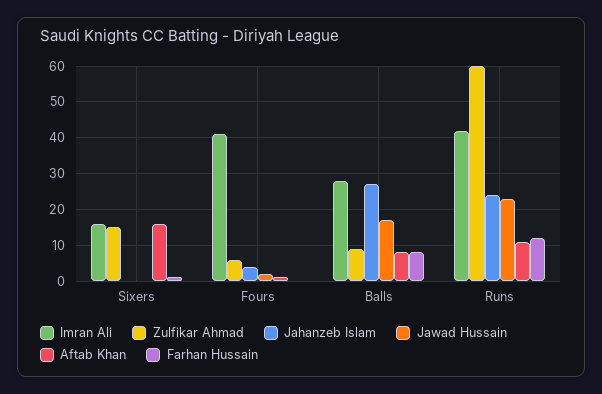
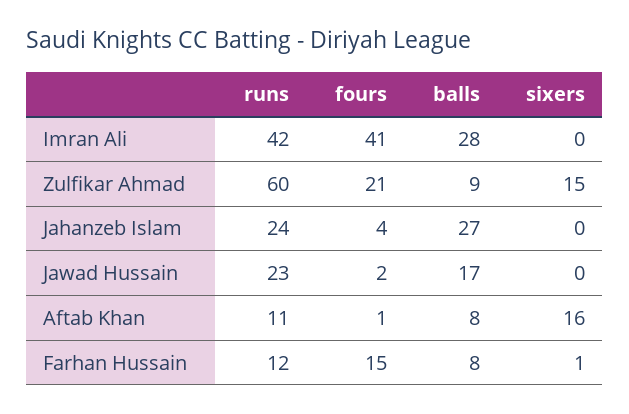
  {
    "Imran Ali": {
-     "Sixers": 15,
+     "Sixers": 0,
      "Fours": 41,
      "Balls": 28,
      "Runs": 42
    },
    "Zulfikar Ahmad": {
      "Sixers": 15,
-     "Fours": 5,
+     "Fours": 21,
      "Balls": 9,
      "Runs": 60
    },
    "Jahanzeb Islam": {
      "Sixers": 0,
      "Fours": 4,
      "Balls": 27,
      "Runs": 24
    },
    "Jawad Hussain": {
      "Sixers": 0,
      "Fours": 2,
      "Balls": 17,
      "Runs": 23
    },
    "Aftab Khan": {
      "Sixers": 16,
      "Fours": 1,
      "Balls": 8,
      "Runs": 11
    },
    "Farhan Hussain": {
      "Sixers": 1,
-     "Fours": 0,
+     "Fours": 15,
      "Balls": 8,
      "Runs": 12
    }
  }

